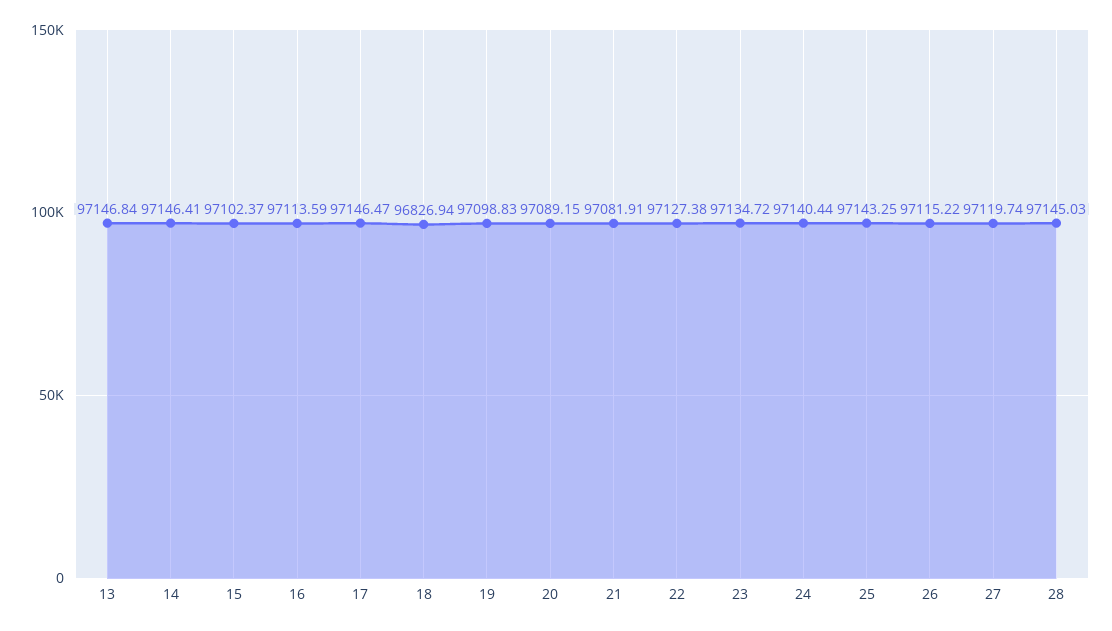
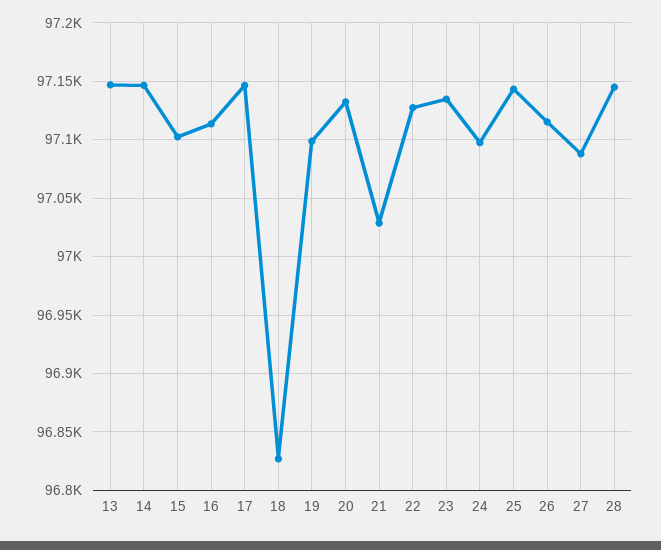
  {
    "13": 97146.84,
    "14": 97146.41,
    "15": 97102.37,
    "16": 97113.59,
    "17": 97146.47,
    "18": 96826.94,
    "19": 97098.83,
-   "20": 97089.15,
+   "20": 97130,
-   "21": 97081.91,
+   "21": 97030,
    "22": 97127.38,
    "23": 97134.72,
-   "24": 97140.44,
+   "24": 97100,
    "25": 97143.25,
    "26": 97115.22,
-   "27": 97119.74,
+   "27": 97090,
    "28": 97145.03
  }

